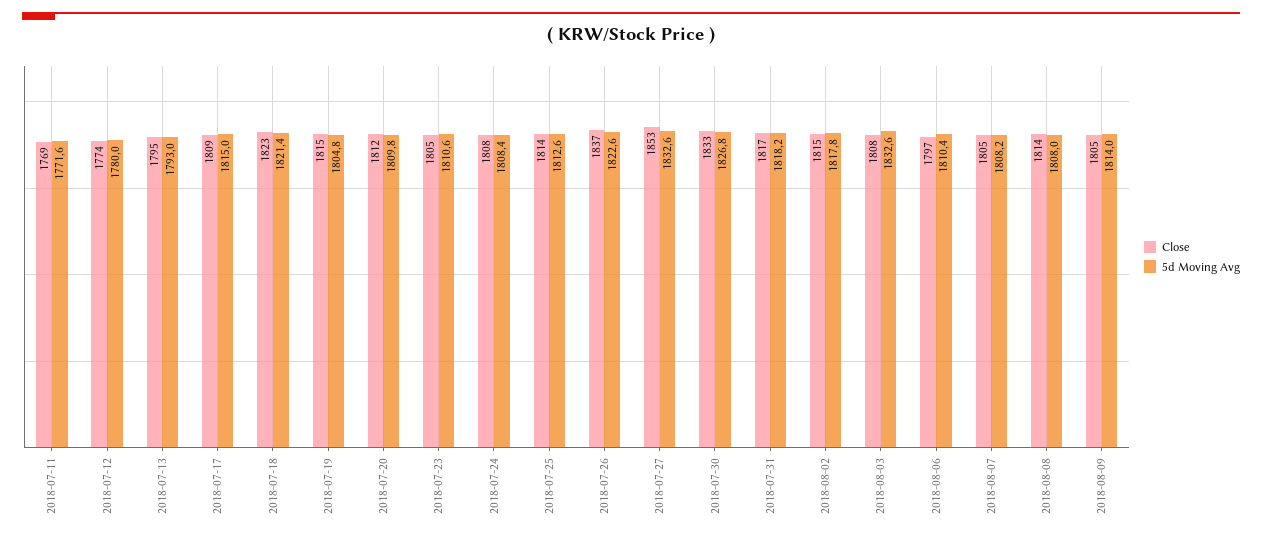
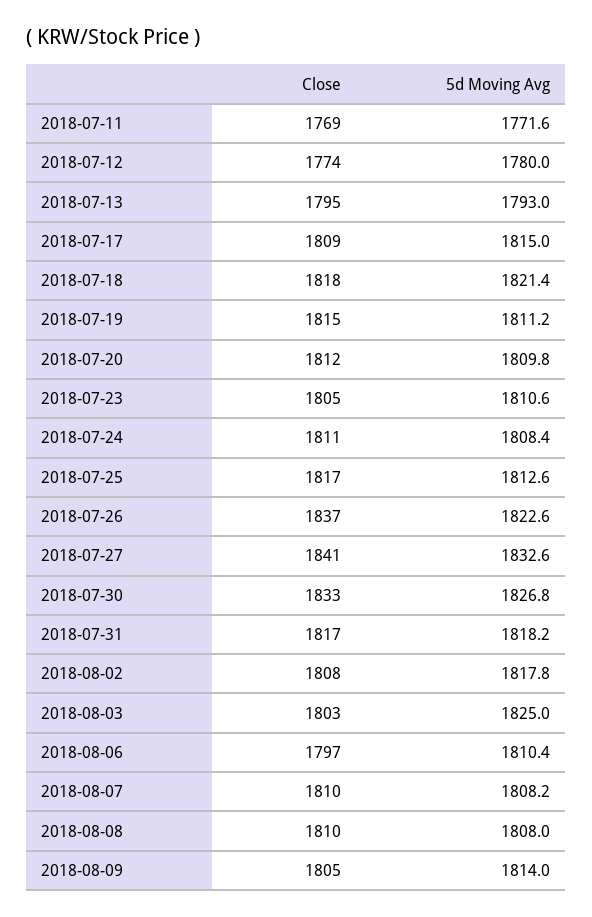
  {
    "Close": {
      "2018-07-11": 1769,
      "2018-07-12": 1774,
      "2018-07-13": 1795,
      "2018-07-17": 1809,
-     "2018-07-18": 1823,
+     "2018-07-18": 1818,
      "2018-07-19": 1815,
      "2018-07-20": 1812,
      "2018-07-23": 1805,
-     "2018-07-24": 1808,
+     "2018-07-24": 1811,
-     "2018-07-25": 1814,
+     "2018-07-25": 1817,
      "2018-07-26": 1837,
-     "2018-07-27": 1853,
+     "2018-07-27": 1841,
      "2018-07-30": 1833,
      "2018-07-31": 1817,
-     "2018-08-02": 1815,
+     "2018-08-02": 1808,
-     "2018-08-03": 1808,
+     "2018-08-03": 1803,
      "2018-08-06": 1797,
-     "2018-08-07": 1805,
+     "2018-08-07": 1810,
-     "2018-08-08": 1814,
+     "2018-08-08": 1810,
      "2018-08-09": 1805
    },
    "5d Moving Avg": {
      "2018-07-11": 1771.6,
      "2018-07-12": 1780,
      "2018-07-13": 1793,
      "2018-07-17": 1815,
      "2018-07-18": 1821.4,
-     "2018-07-19": 1804.8,
+     "2018-07-19": 1811.2,
      "2018-07-20": 1809.8,
      "2018-07-23": 1810.6,
      "2018-07-24": 1808.4,
      "2018-07-25": 1812.6,
      "2018-07-26": 1822.6,
      "2018-07-27": 1832.6,
      "2018-07-30": 1826.8,
      "2018-07-31": 1818.2,
      "2018-08-02": 1817.8,
-     "2018-08-03": 1832.6,
+     "2018-08-03": 1825,
      "2018-08-06": 1810.4,
      "2018-08-07": 1808.2,
      "2018-08-08": 1808,
      "2018-08-09": 1814
    }
  }

